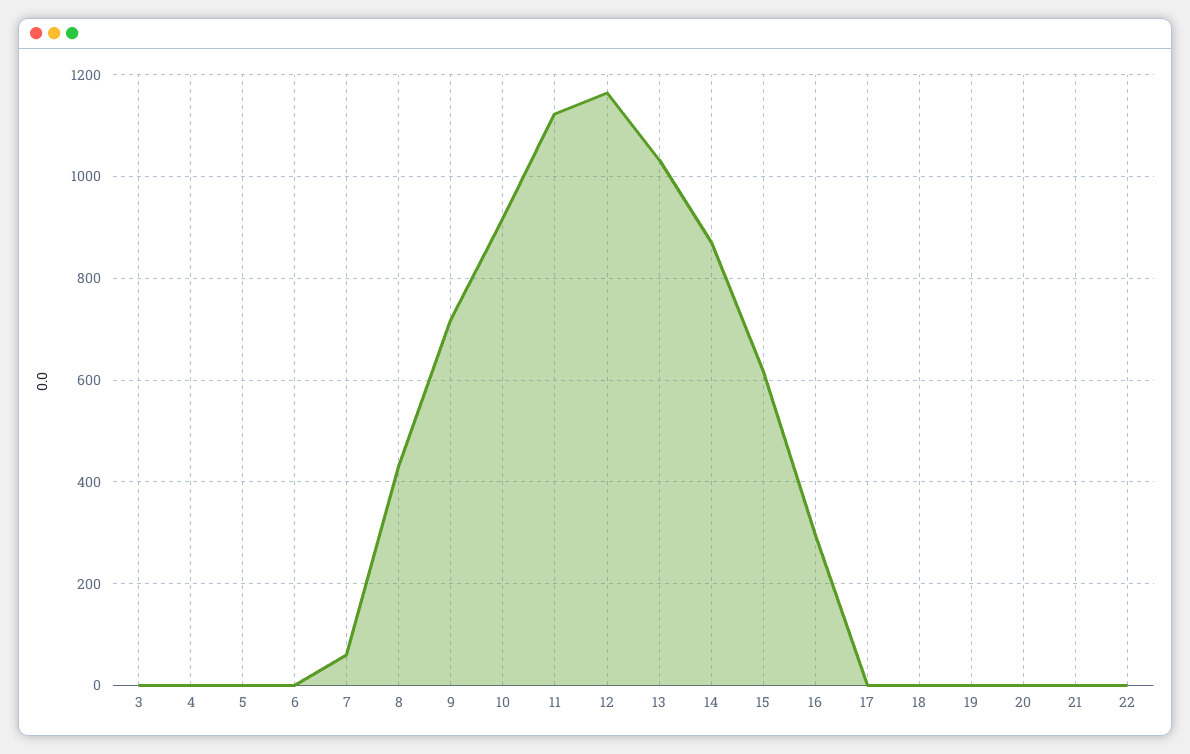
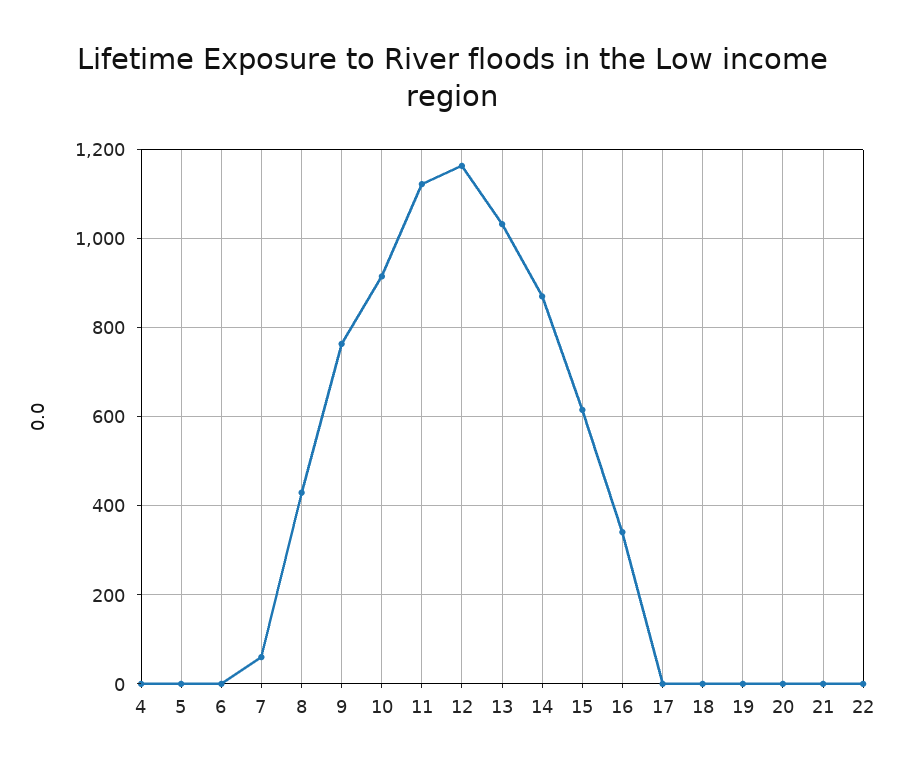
  {
-   "3": 0,
    "4": 0,
    "5": 0,
    "6": 0,
    "7": 60,
    "8": 440,
-   "9": 720,
+   "9": 760,
    "10": 920,
    "11": 1120,
    "12": 1160,
    "13": 1040,
    "14": 880,
    "15": 620,
-   "16": 300,
+   "16": 340,
    "17": 0,
    "18": 0,
    "19": 0,
    "20": 0,
    "21": 0,
    "22": 0
  }

